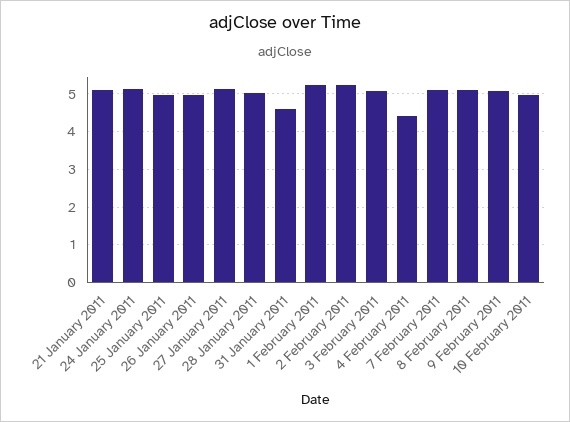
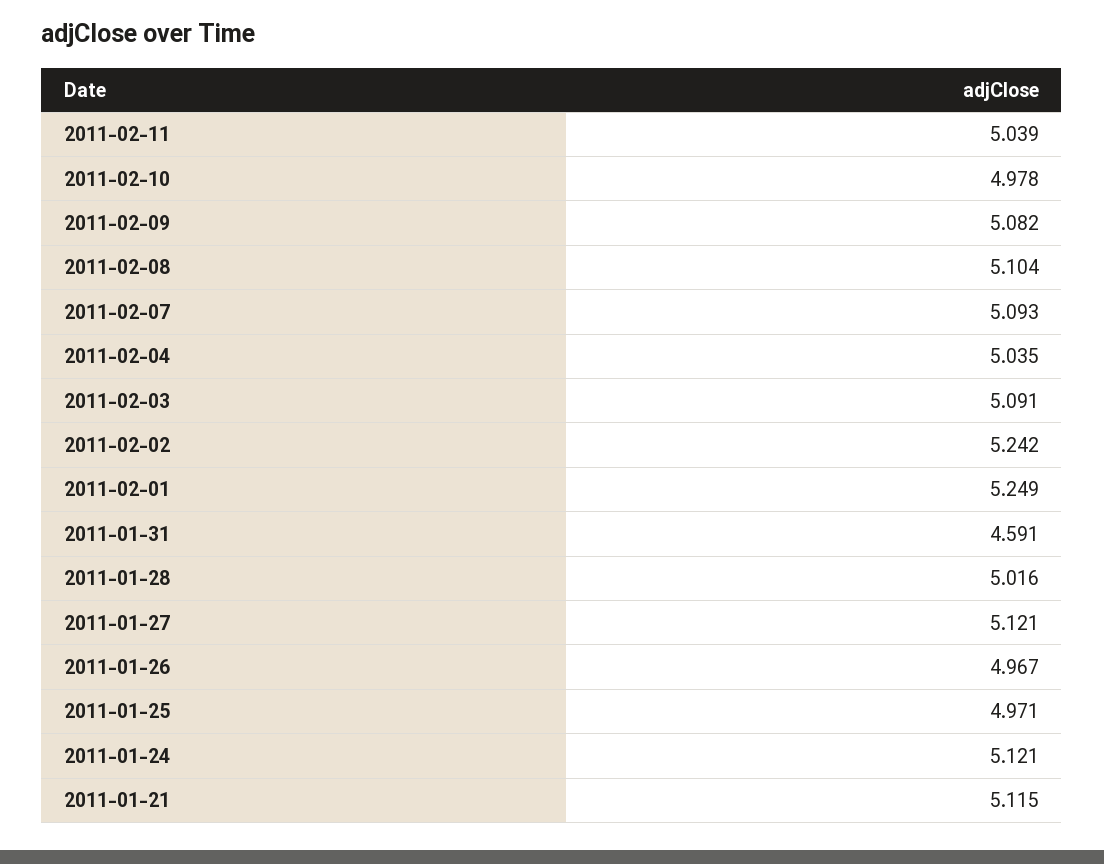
  {
    "21 January 2011": 5.115,
    "24 January 2011": 5.121,
    "25 January 2011": 4.971,
    "26 January 2011": 4.967,
    "27 January 2011": 5.121,
    "28 January 2011": 5.016,
    "31 January 2011": 4.591,
    "1 February 2011": 5.249,
    "2 February 2011": 5.242,
    "3 February 2011": 5.091,
-   "4 February 2011": 4.4,
+   "4 February 2011": 5.035,
    "7 February 2011": 5.093,
    "8 February 2011": 5.104,
    "9 February 2011": 5.082,
-   "10 February 2011": 4.978
+   "10 February 2011": 4.978,
+   "2011-02-11": 5.039
  }

